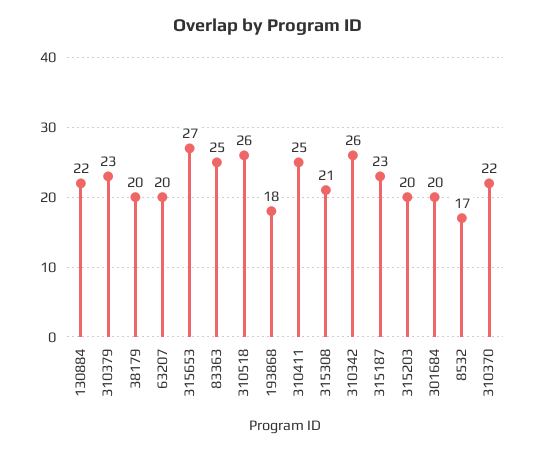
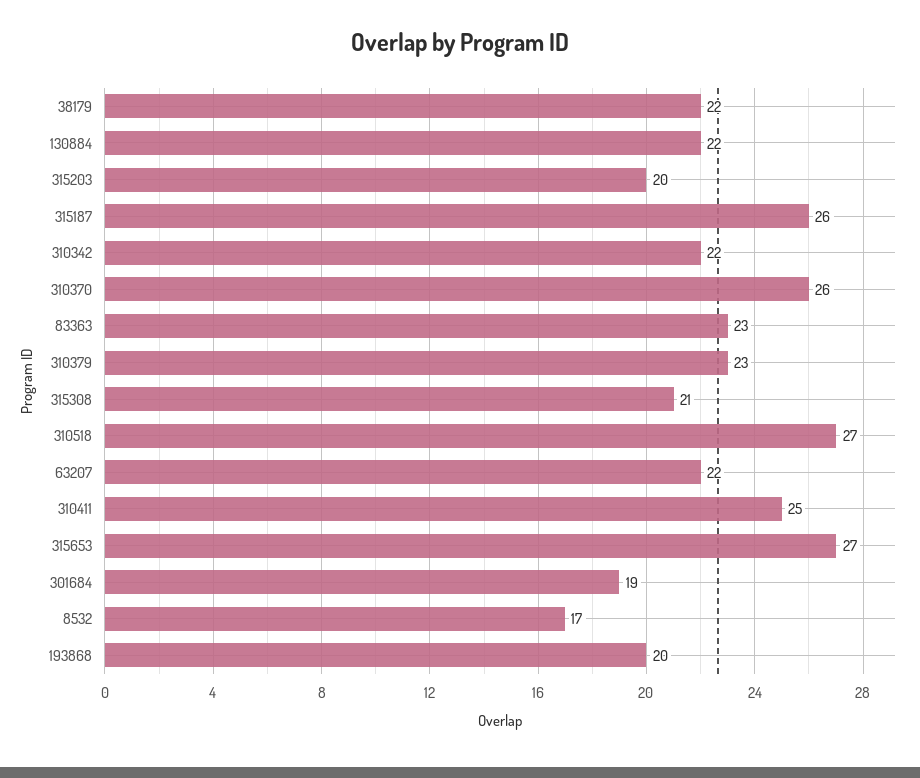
  {
    "130884": 22,
    "310379": 23,
-   "38179": 20,
+   "38179": 22,
-   "63207": 20,
+   "63207": 22,
    "315653": 27,
-   "83363": 25,
+   "83363": 23,
-   "310518": 26,
+   "310518": 27,
-   "193868": 18,
+   "193868": 20,
    "310411": 25,
    "315308": 21,
-   "310342": 26,
+   "310342": 22,
-   "315187": 23,
+   "315187": 26,
    "315203": 20,
-   "301684": 20,
+   "301684": 19,
    "8532": 17,
-   "310370": 22
+   "310370": 26
  }

